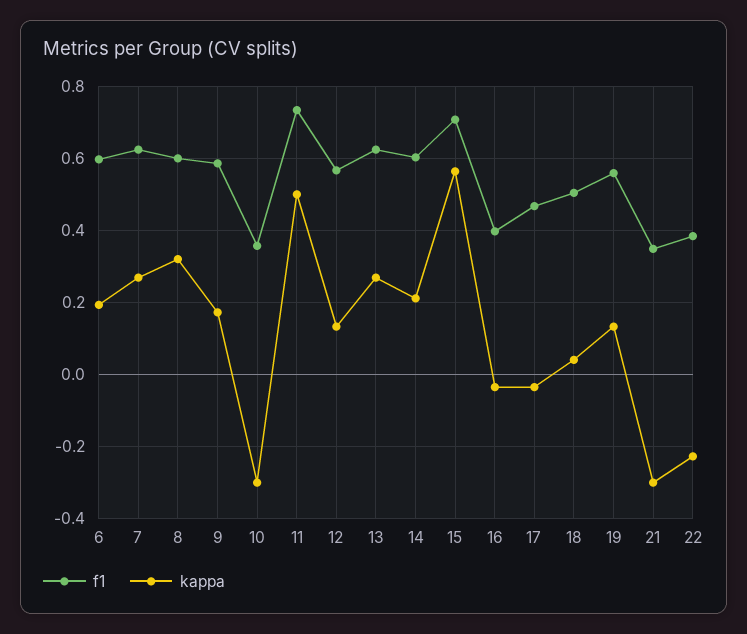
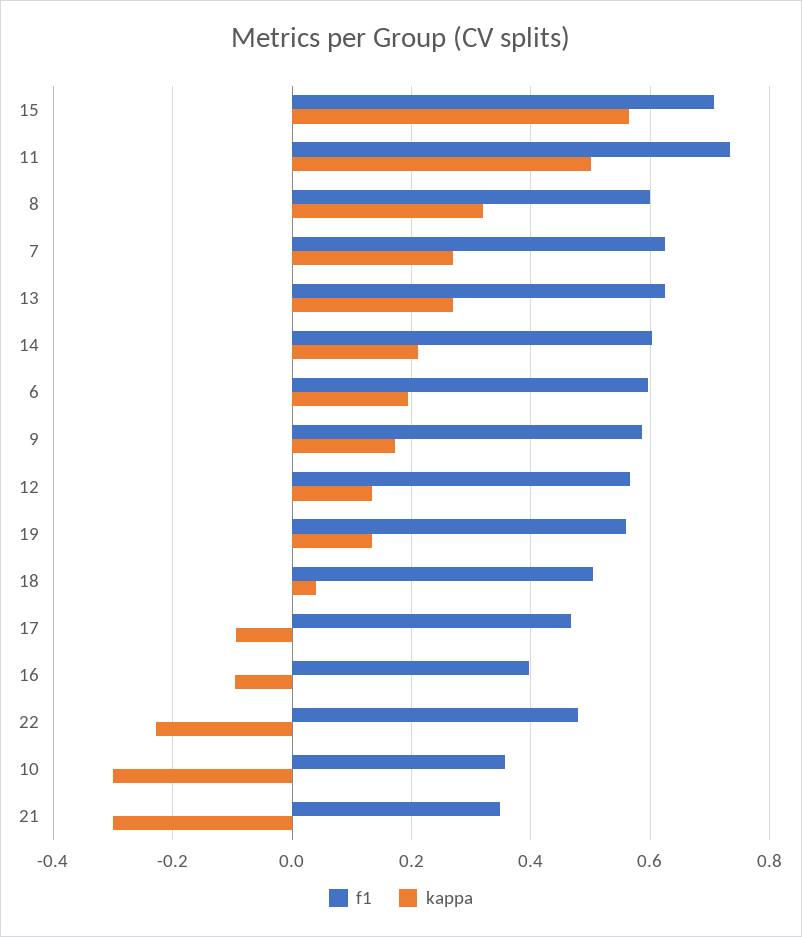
  {
    "f1": {
      "6": 0.6,
      "7": 0.62,
      "8": 0.6,
      "9": 0.58,
      "10": 0.36,
      "11": 0.74,
      "12": 0.56,
      "13": 0.62,
      "14": 0.6,
      "15": 0.7,
      "16": 0.4,
      "17": 0.46,
      "18": 0.5,
      "19": 0.56,
      "21": 0.34,
-     "22": 0.38
+     "22": 0.48
    },
    "kappa": {
      "6": 0.2,
      "7": 0.26,
      "8": 0.32,
      "9": 0.18,
      "10": -0.3,
      "11": 0.5,
      "12": 0.14,
      "13": 0.26,
      "14": 0.22,
      "15": 0.56,
-     "16": -0.04,
+     "16": -0.1,
-     "17": -0.04,
+     "17": -0.1,
      "18": 0.04,
      "19": 0.14,
      "21": -0.3,
      "22": -0.22
    }
  }

